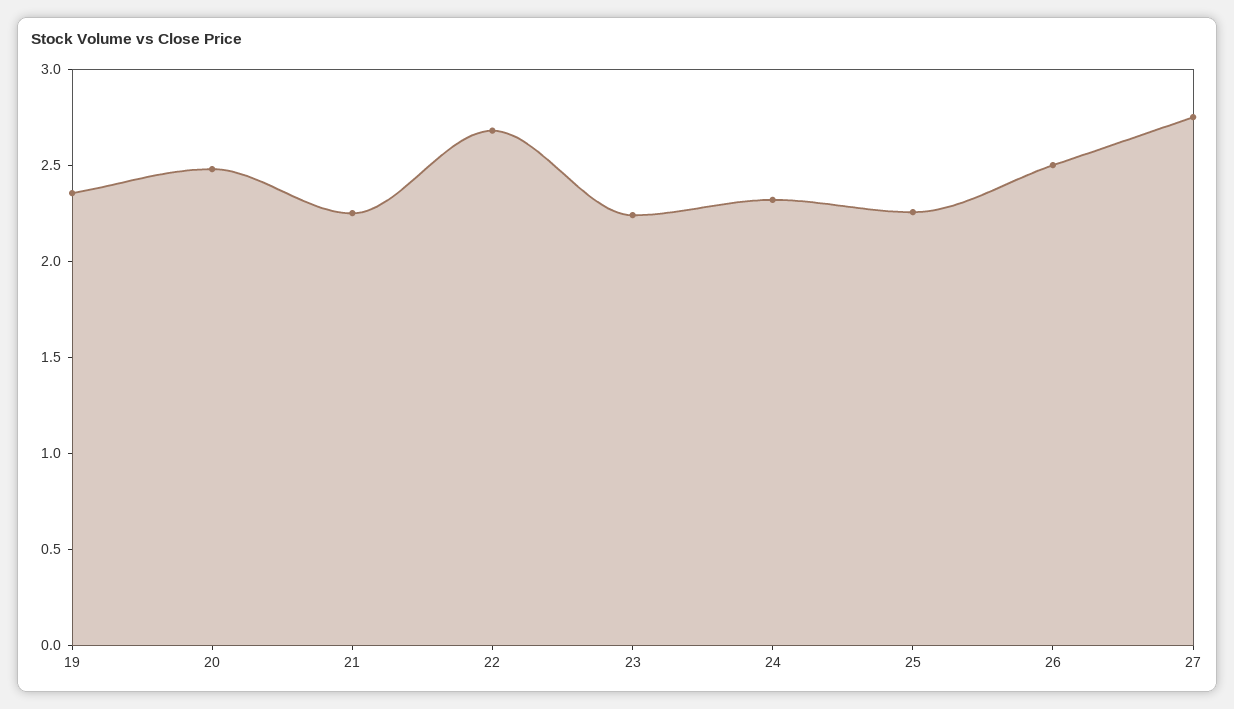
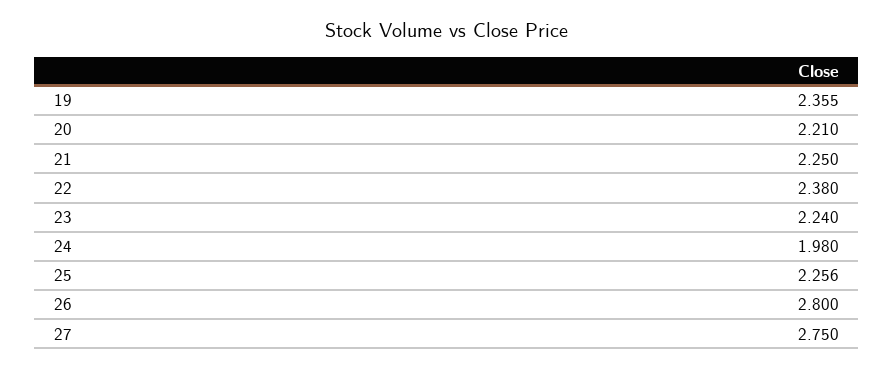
  {
    "19": 2.355,
-   "20": 2.5,
+   "20": 2.21,
    "21": 2.25,
-   "22": 2.7,
+   "22": 2.38,
    "23": 2.24,
-   "24": 2.3,
+   "24": 1.98,
    "25": 2.256,
-   "26": 2.5,
+   "26": 2.8,
    "27": 2.75
  }

